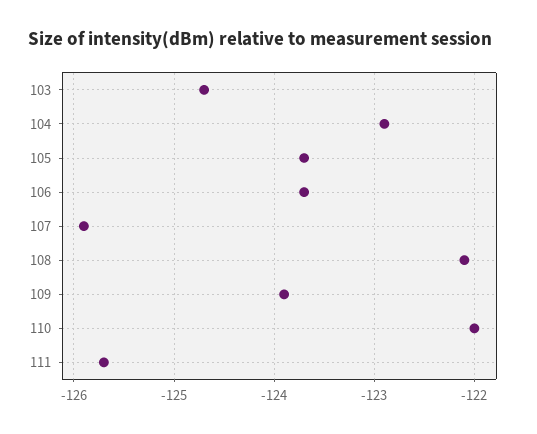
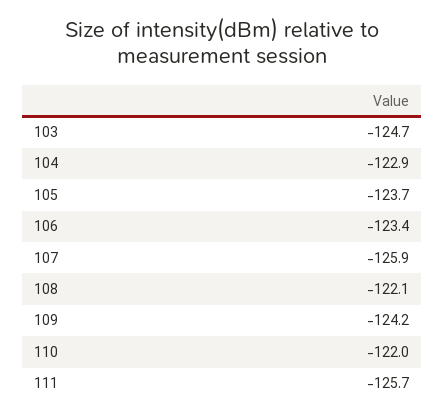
  {
    "103": -124.7,
    "104": -122.9,
    "105": -123.7,
-   "106": -123.7,
+   "106": -123.4,
    "107": -125.9,
    "108": -122.1,
-   "109": -123.9,
+   "109": -124.2,
    "110": -122,
    "111": -125.7
  }

